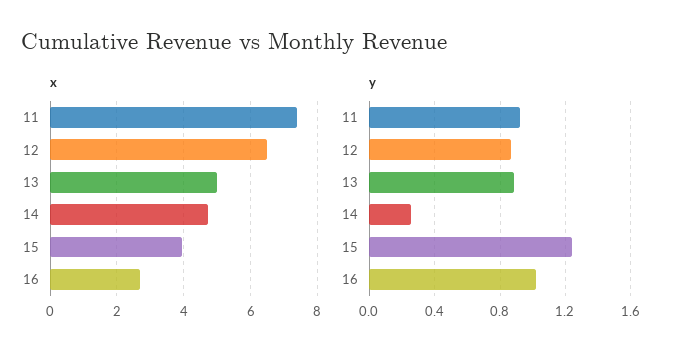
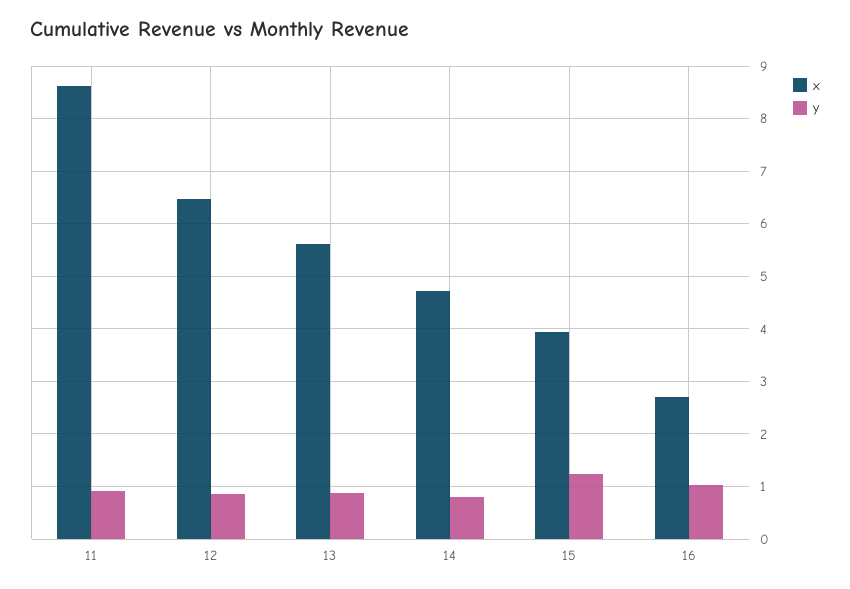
  {
    "x": {
-     "11": 7.4,
+     "11": 8.6,
      "12": 6.4,
-     "13": 5,
+     "13": 5.6,
      "14": 4.8,
      "15": 4,
      "16": 2.8
    },
    "y": {
      "11": 0.9,
      "12": 0.85,
      "13": 0.9,
-     "14": 0.25,
+     "14": 0.8,
      "15": 1.25,
      "16": 1
    }
  }

